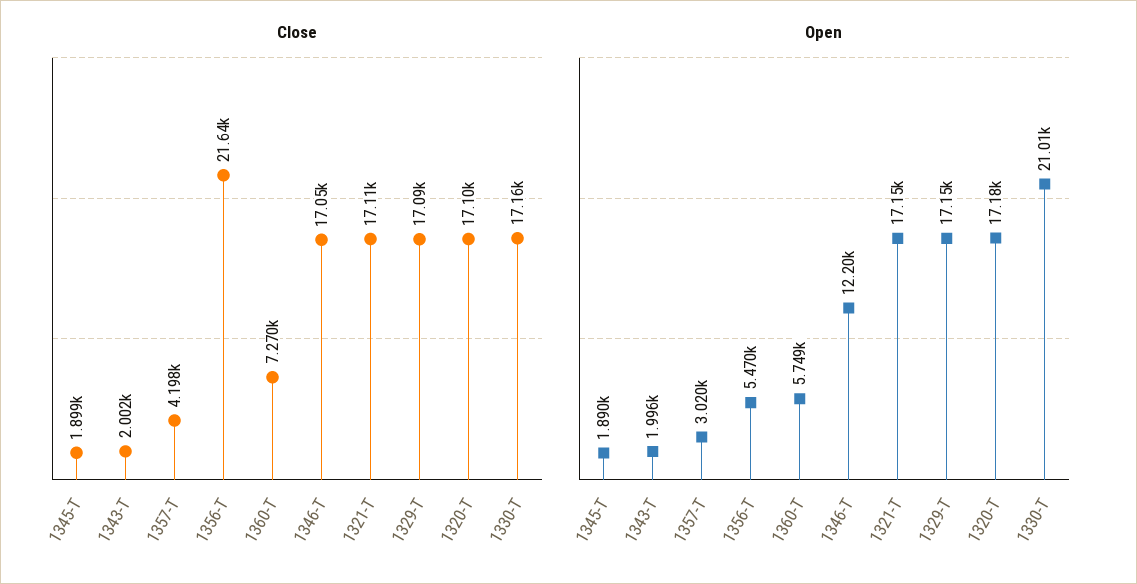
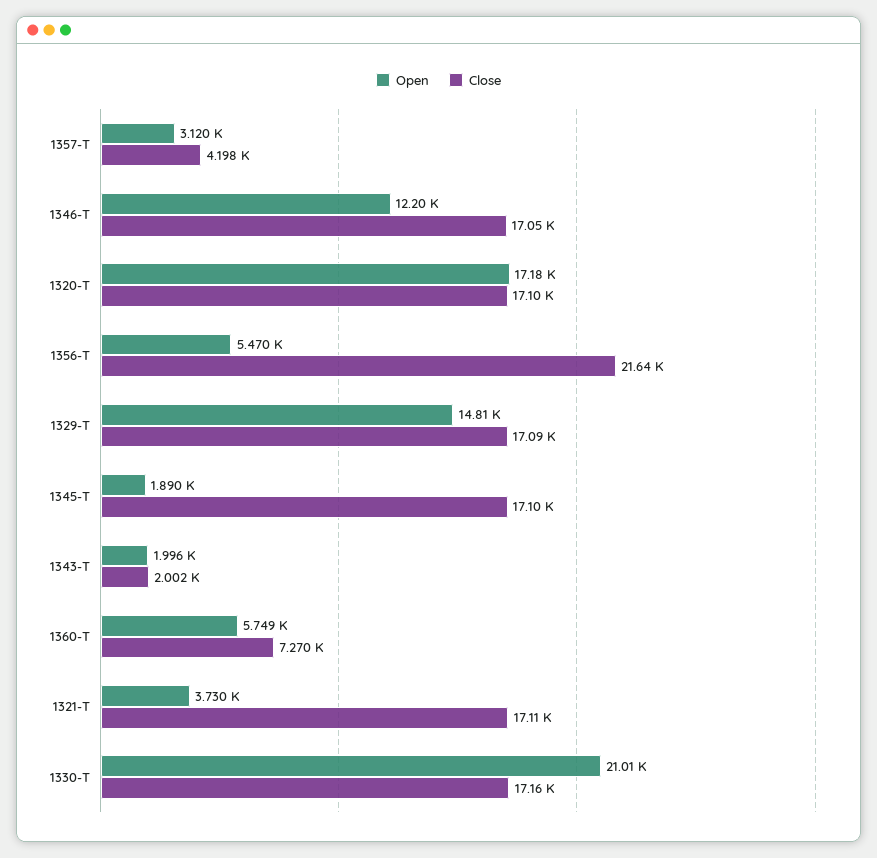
  {
    "Close": {
-     "1345-T": 1899,
+     "1345-T": 17100,
      "1343-T": 2002,
      "1357-T": 4198,
      "1356-T": 21640,
      "1360-T": 7270,
      "1346-T": 17050,
      "1321-T": 17110,
      "1329-T": 17090,
      "1320-T": 17100,
      "1330-T": 17160
    },
    "Open": {
      "1345-T": 1890,
      "1343-T": 1996,
-     "1357-T": 3020,
+     "1357-T": 3120,
      "1356-T": 5470,
      "1360-T": 5749,
      "1346-T": 12200,
-     "1321-T": 17150,
+     "1321-T": 3730,
-     "1329-T": 17150,
+     "1329-T": 14810,
      "1320-T": 17180,
      "1330-T": 21010
    }
  }

